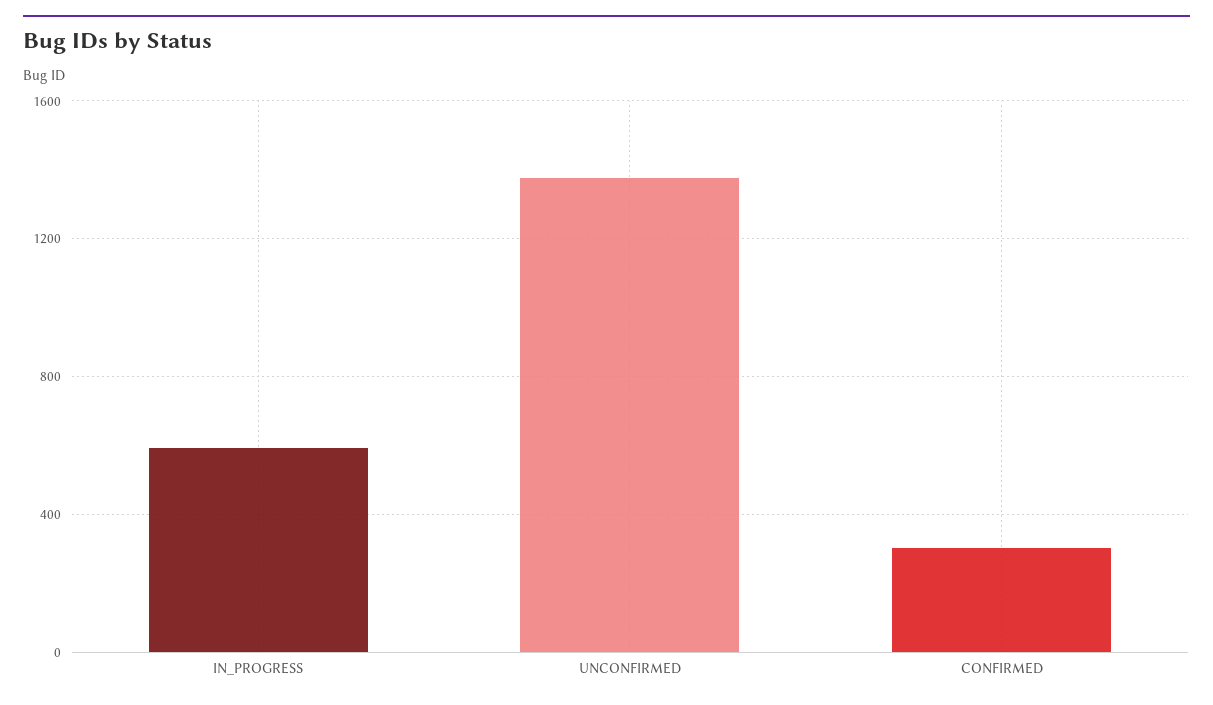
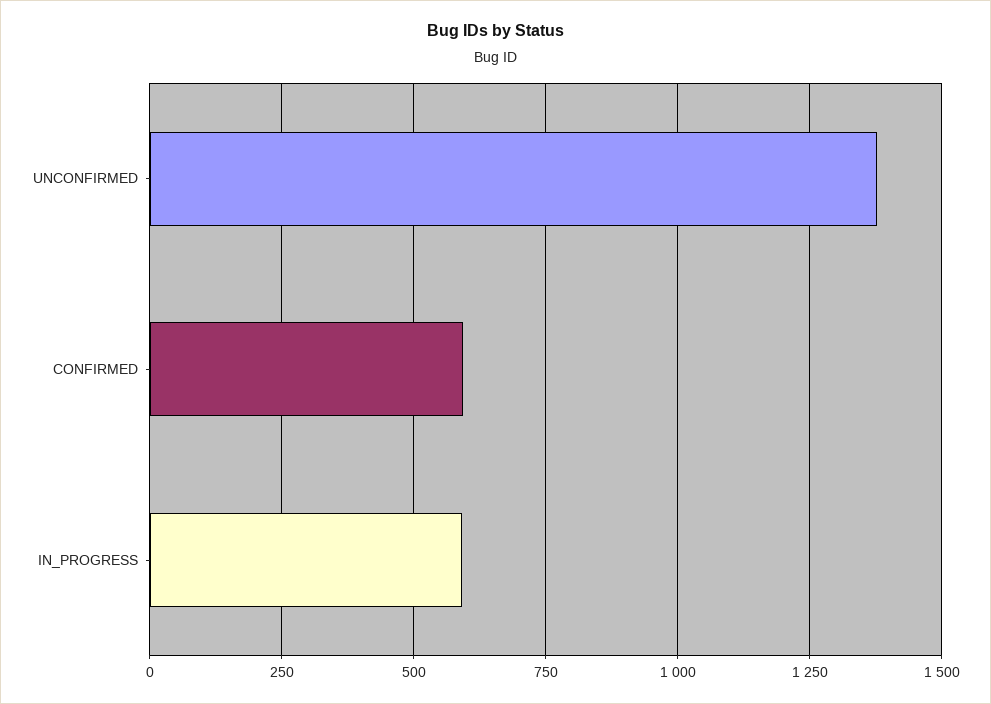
  {
    "IN_PROGRESS": 600,
    "UNCONFIRMED": 1375,
-   "CONFIRMED": 300
+   "CONFIRMED": 600
  }

